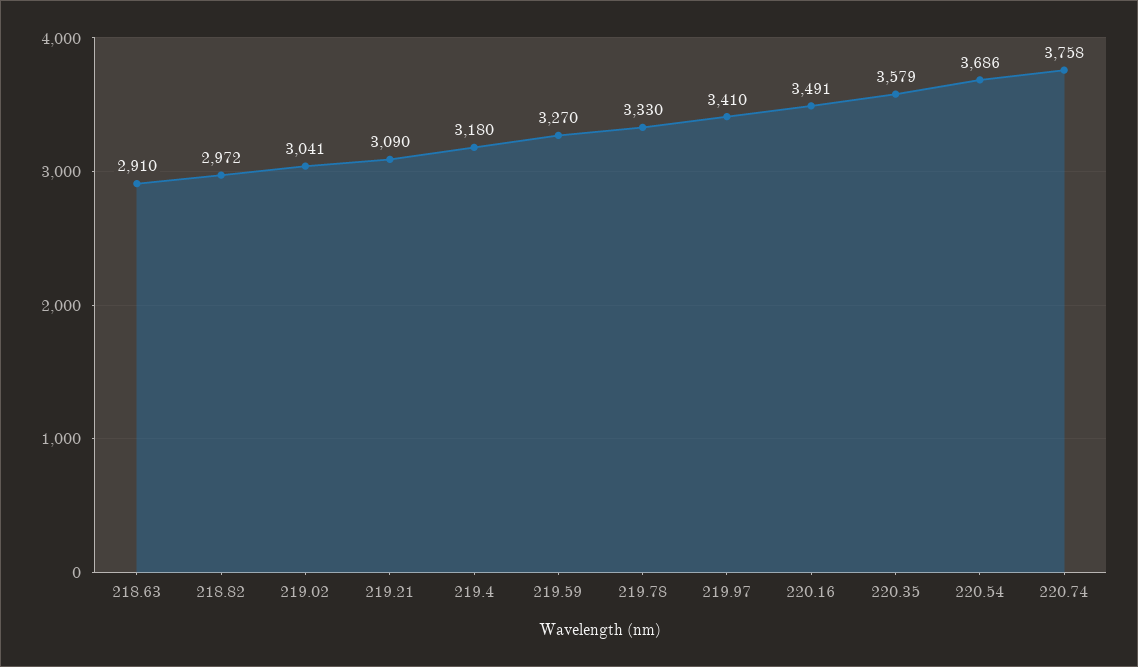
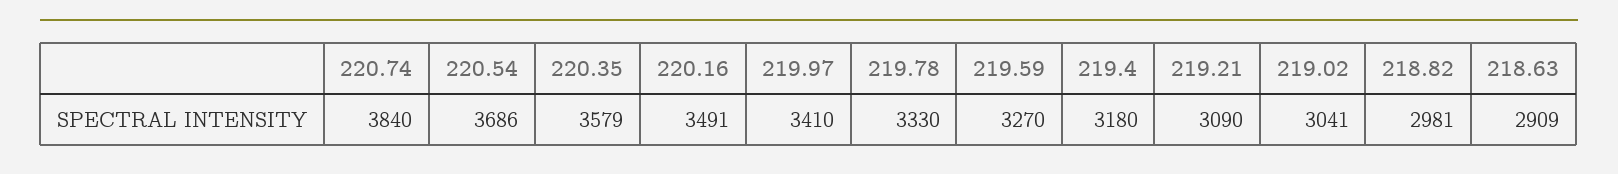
  {
-   "218.63": 2910,
+   "218.63": 2909,
-   "218.82": 2972,
+   "218.82": 2981,
    "219.02": 3041,
    "219.21": 3090,
    "219.4": 3180,
    "219.59": 3270,
    "219.78": 3330,
    "219.97": 3410,
    "220.16": 3491,
    "220.35": 3579,
    "220.54": 3686,
-   "220.74": 3758
+   "220.74": 3840
  }

